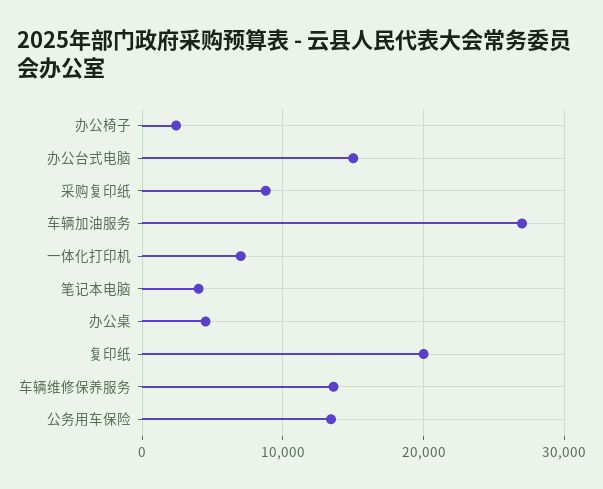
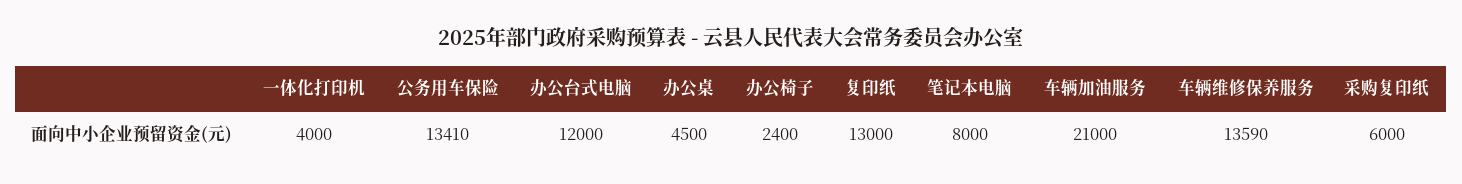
  {
    "办公椅子": 2400,
-   "办公台式电脑": 15000,
+   "办公台式电脑": 12000,
-   "采购复印纸": 9000,
+   "采购复印纸": 6000,
-   "车辆加油服务": 27000,
+   "车辆加油服务": 21000,
-   "一体化打印机": 7000,
+   "一体化打印机": 4000,
-   "笔记本电脑": 4000,
+   "笔记本电脑": 8000,
    "办公桌": 4500,
-   "复印纸": 20000,
+   "复印纸": 13000,
    "车辆维修保养服务": 13590,
    "公务用车保险": 13410
  }

